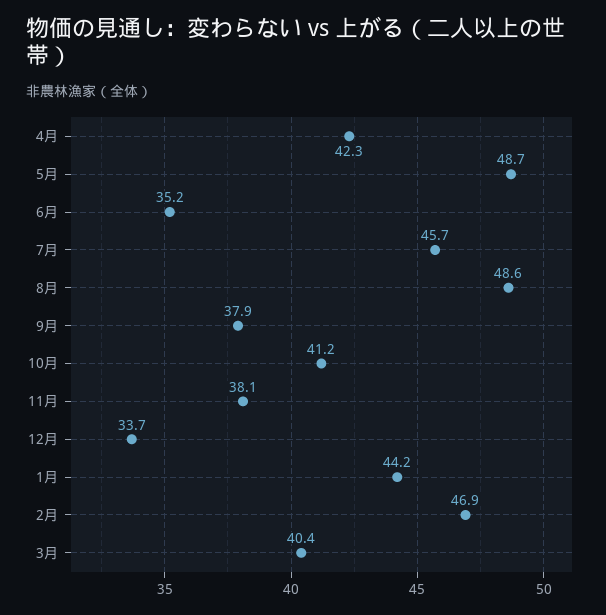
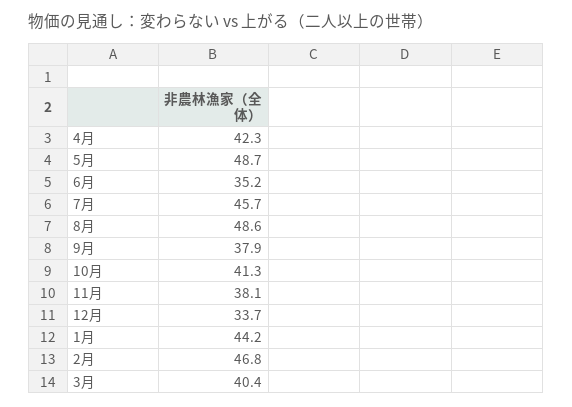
  {
    "4月": 42.3,
    "5月": 48.7,
    "6月": 35.2,
    "7月": 45.7,
    "8月": 48.6,
    "9月": 37.9,
-   "10月": 41.2,
+   "10月": 41.3,
    "11月": 38.1,
    "12月": 33.7,
    "1月": 44.2,
-   "2月": 46.9,
+   "2月": 46.8,
    "3月": 40.4
  }

